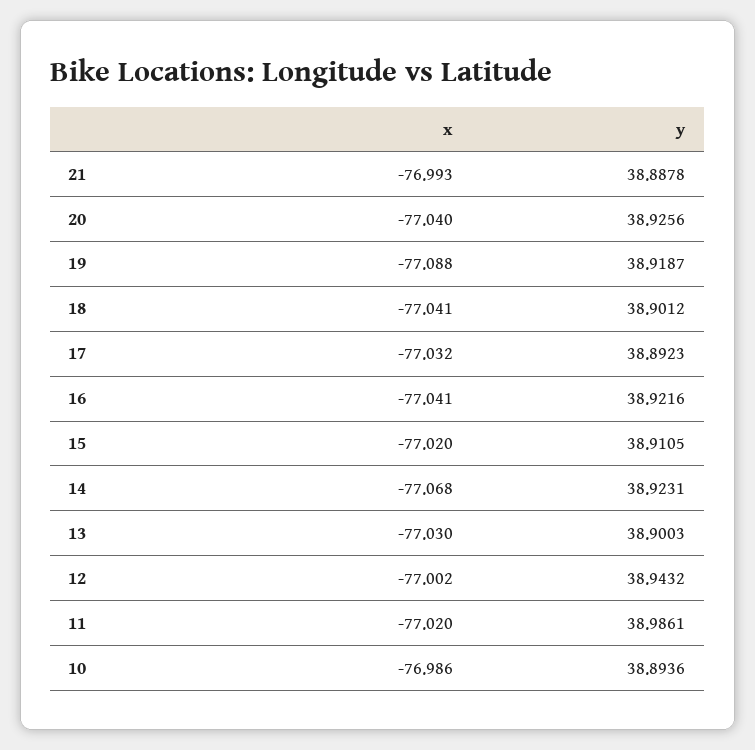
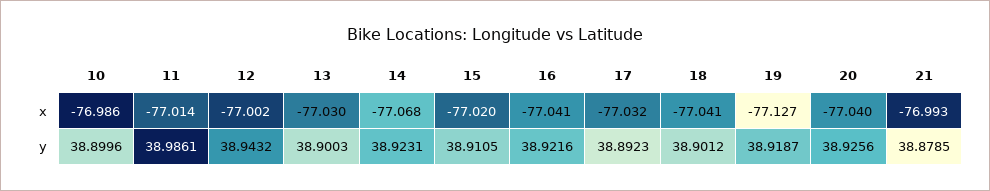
  {
    "x": {
      "21": -76.993,
      "20": -77.04,
-     "19": -77.088,
+     "19": -77.127,
      "18": -77.041,
      "17": -77.032,
      "16": -77.041,
      "15": -77.02,
      "14": -77.068,
      "13": -77.03,
      "12": -77.002,
-     "11": -77.02,
+     "11": -77.014,
      "10": -76.986
    },
    "y": {
-     "21": 38.8878,
+     "21": 38.8785,
      "20": 38.9256,
      "19": 38.9187,
      "18": 38.9012,
      "17": 38.8923,
      "16": 38.9216,
      "15": 38.9105,
      "14": 38.9231,
      "13": 38.9003,
      "12": 38.9432,
      "11": 38.9861,
-     "10": 38.8936
+     "10": 38.8996
    }
  }

